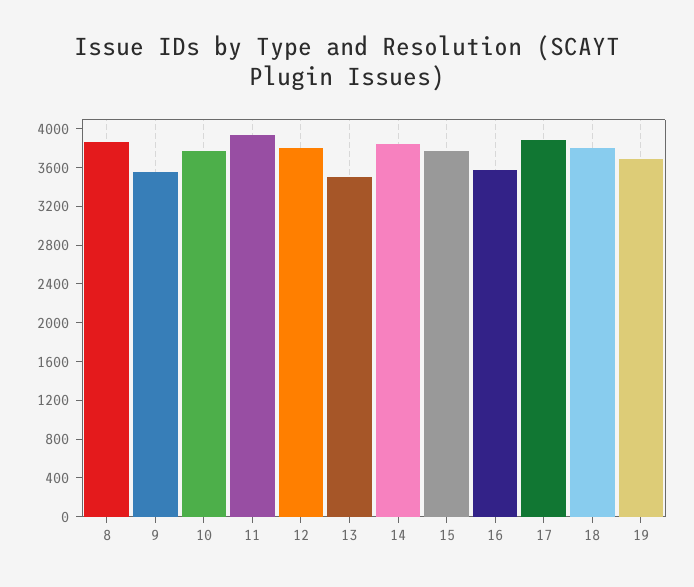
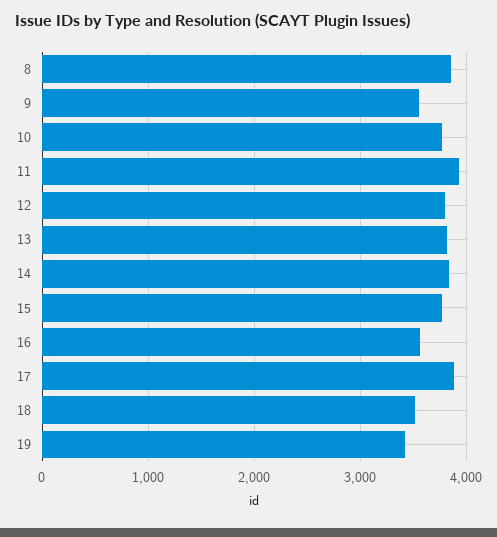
  {
    "8": 3900,
    "9": 3600,
    "10": 3800,
    "11": 3900,
    "12": 3800,
-   "13": 3500,
+   "13": 3800,
    "14": 3800,
    "15": 3800,
    "16": 3600,
    "17": 3900,
-   "18": 3800,
+   "18": 3500,
-   "19": 3700
+   "19": 3400
  }

